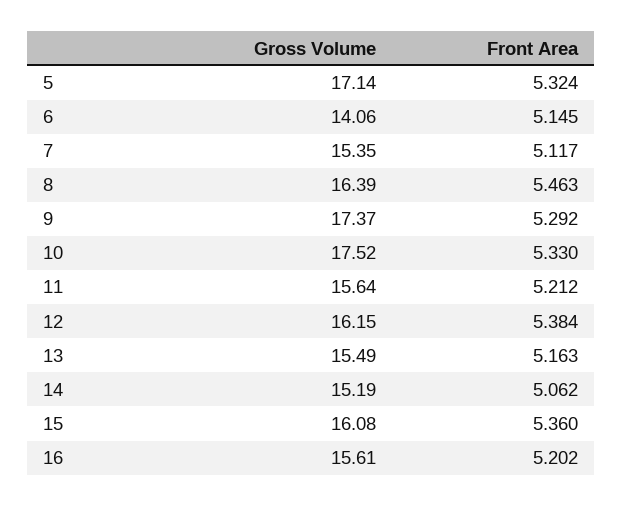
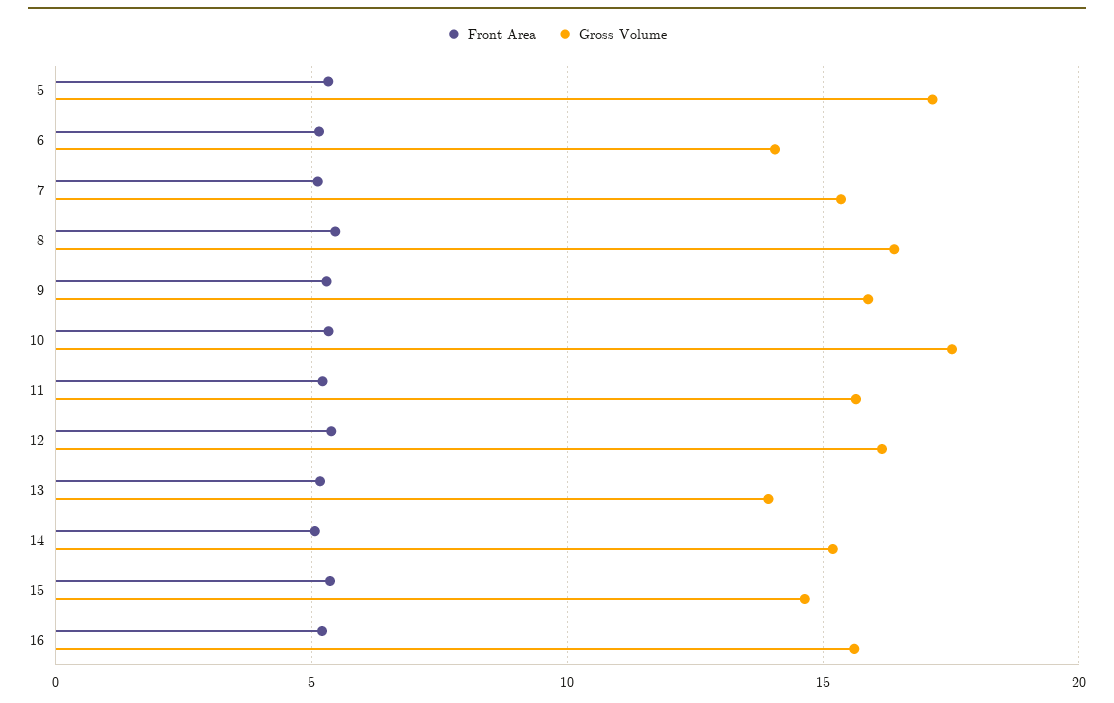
  {
    "Gross Volume": {
      "5": 17.14,
      "6": 14.06,
      "7": 15.35,
      "8": 16.39,
-     "9": 17.37,
+     "9": 16,
      "10": 17.52,
      "11": 15.64,
      "12": 16.15,
-     "13": 15.49,
+     "13": 14,
      "14": 15.19,
-     "15": 16.08,
+     "15": 14.5,
      "16": 15.61
    },
    "Front Area": {
      "5": 5.324,
      "6": 5.145,
      "7": 5.117,
      "8": 5.463,
      "9": 5.292,
      "10": 5.33,
      "11": 5.212,
      "12": 5.384,
      "13": 5.163,
      "14": 5.062,
      "15": 5.36,
      "16": 5.202
    }
  }

